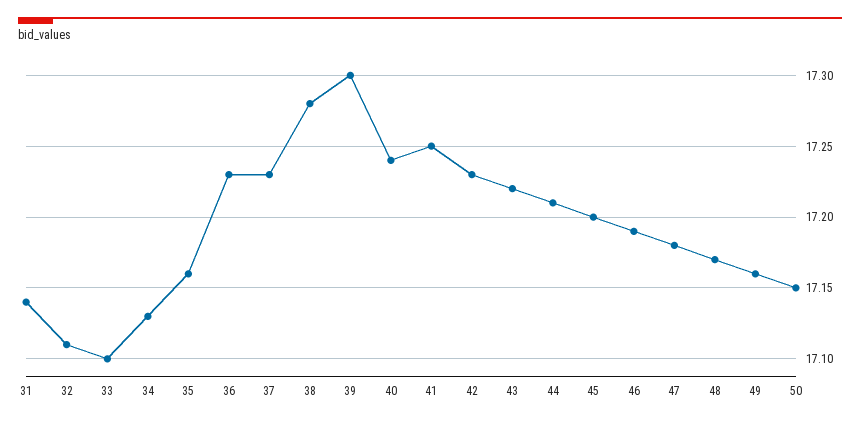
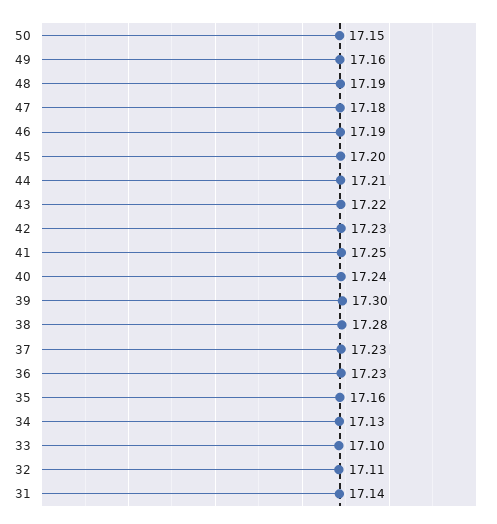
  {
    "31": 17.14,
    "32": 17.11,
    "33": 17.1,
    "34": 17.13,
    "35": 17.16,
    "36": 17.23,
    "37": 17.23,
    "38": 17.28,
    "39": 17.3,
    "40": 17.24,
    "41": 17.25,
    "42": 17.23,
    "43": 17.22,
    "44": 17.21,
    "45": 17.2,
    "46": 17.19,
    "47": 17.18,
-   "48": 17.17,
+   "48": 17.19,
    "49": 17.16,
    "50": 17.15
  }

